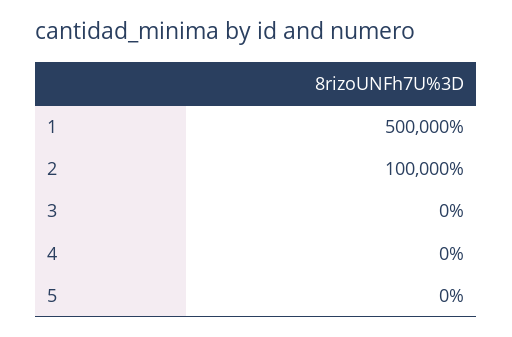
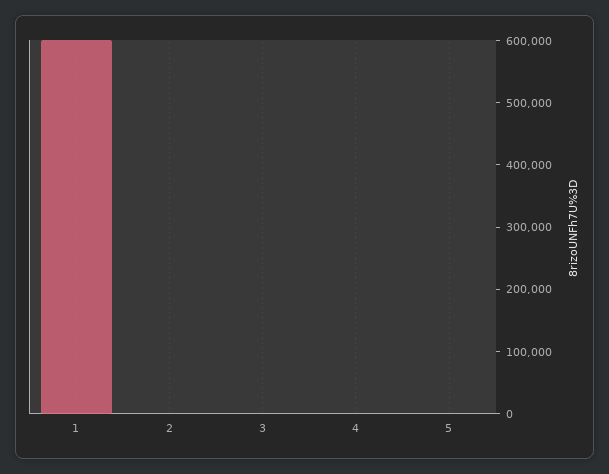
  {
-   "1": 500000,
+   "1": 600000,
-   "2": 100000,
+   "2": 0,
    "3": 0,
    "4": 0,
    "5": 0
  }

